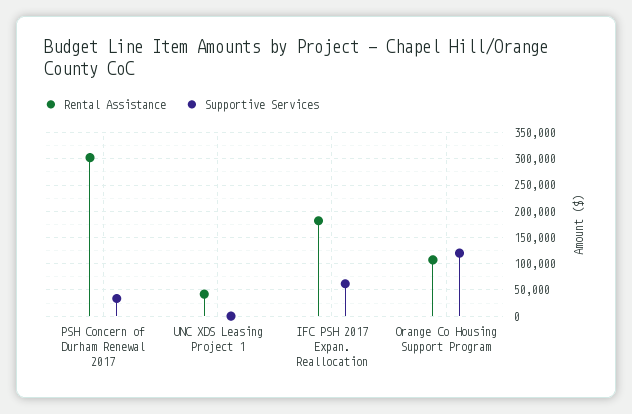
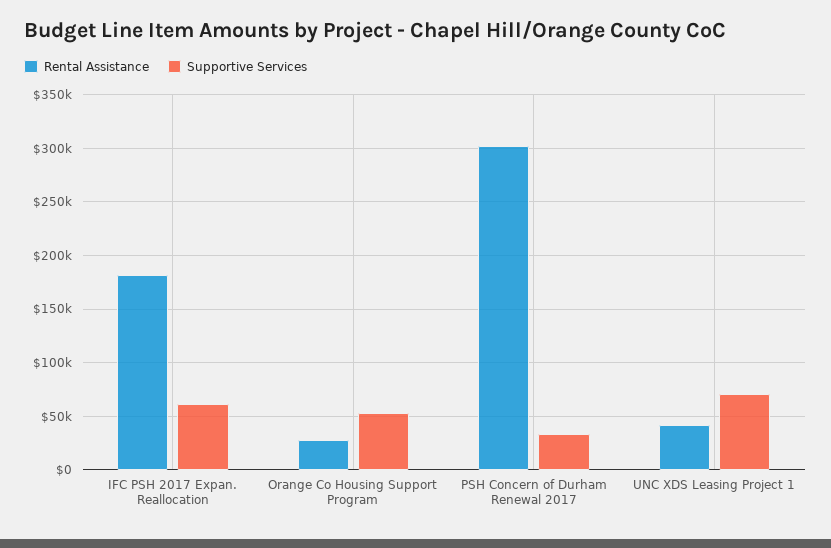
  {
    "Rental Assistance": {
      "PSH Concern of Durham Renewal 2017": 300000,
      "UNC XDS Leasing Project 1": 40000,
      "IFC PSH 2017 Expan. Reallocation": 180000,
-     "Orange Co Housing Support Program": 100000
+     "Orange Co Housing Support Program": 30000
    },
    "Supportive Services": {
      "PSH Concern of Durham Renewal 2017": 30000,
-     "UNC XDS Leasing Project 1": 0,
+     "UNC XDS Leasing Project 1": 70000,
      "IFC PSH 2017 Expan. Reallocation": 60000,
-     "Orange Co Housing Support Program": 125000
+     "Orange Co Housing Support Program": 50000
    }
  }

